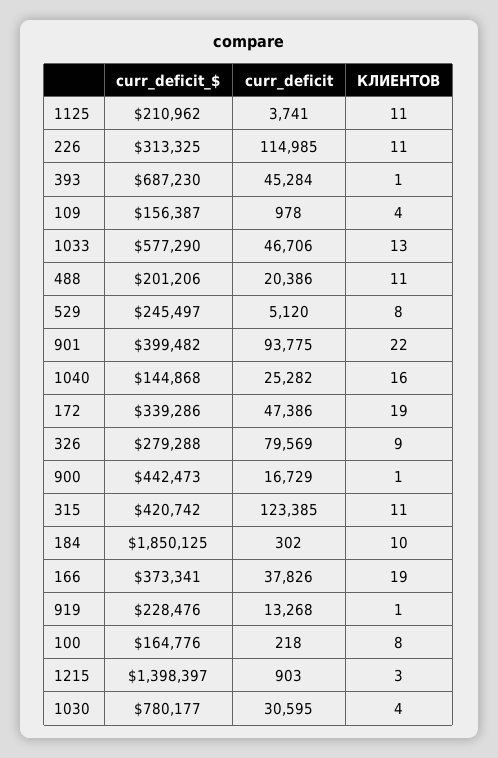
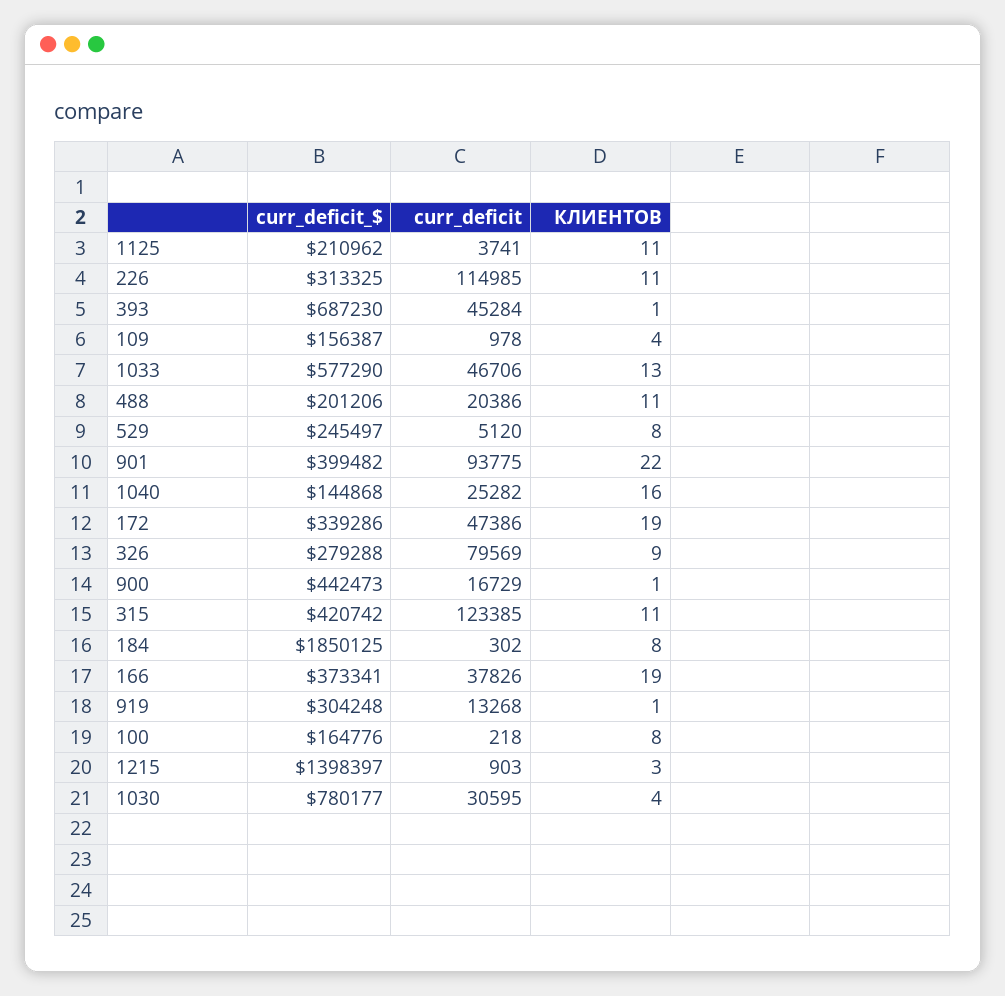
  {
    "curr_deficit_$": {
      "1125": 210962,
      "226": 313325,
      "393": 687230,
      "109": 156387,
      "1033": 577290,
      "488": 201206,
      "529": 245497,
      "901": 399482,
      "1040": 144868,
      "172": 339286,
      "326": 279288,
      "900": 442473,
      "315": 420742,
      "184": 1850125,
      "166": 373341,
-     "919": 228476,
+     "919": 304248,
      "100": 164776,
      "1215": 1398397,
      "1030": 780177
    },
    "curr_deficit": {
      "1125": 3741,
      "226": 114985,
      "393": 45284,
      "109": 978,
      "1033": 46706,
      "488": 20386,
      "529": 5120,
      "901": 93775,
      "1040": 25282,
      "172": 47386,
      "326": 79569,
      "900": 16729,
      "315": 123385,
      "184": 302,
      "166": 37826,
      "919": 13268,
      "100": 218,
      "1215": 903,
      "1030": 30595
    },
    "КЛИЕНТОВ": {
      "1125": 11,
      "226": 11,
      "393": 1,
      "109": 4,
      "1033": 13,
      "488": 11,
      "529": 8,
      "901": 22,
      "1040": 16,
      "172": 19,
      "326": 9,
      "900": 1,
      "315": 11,
-     "184": 10,
+     "184": 8,
      "166": 19,
      "919": 1,
      "100": 8,
      "1215": 3,
      "1030": 4
    }
  }

